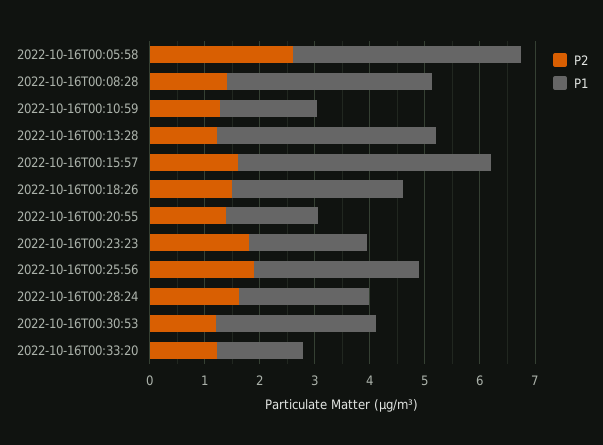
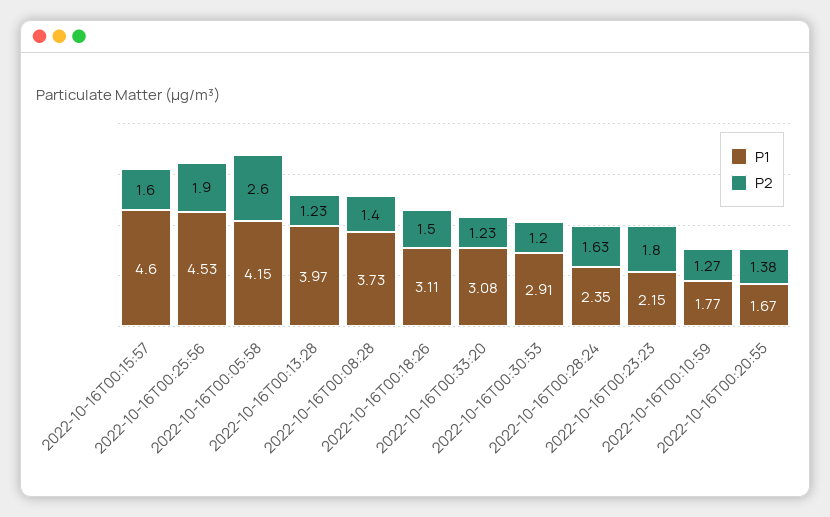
  {
    "P2": {
      "2022-10-16T00:05:58": 2.6,
      "2022-10-16T00:08:28": 1.4,
      "2022-10-16T00:10:59": 1.27,
      "2022-10-16T00:13:28": 1.23,
      "2022-10-16T00:15:57": 1.6,
      "2022-10-16T00:18:26": 1.5,
      "2022-10-16T00:20:55": 1.38,
      "2022-10-16T00:23:23": 1.8,
      "2022-10-16T00:25:56": 1.9,
      "2022-10-16T00:28:24": 1.63,
      "2022-10-16T00:30:53": 1.2,
      "2022-10-16T00:33:20": 1.23
    },
    "P1": {
      "2022-10-16T00:05:58": 4.15,
      "2022-10-16T00:08:28": 3.73,
      "2022-10-16T00:10:59": 1.77,
      "2022-10-16T00:13:28": 3.97,
      "2022-10-16T00:15:57": 4.6,
      "2022-10-16T00:18:26": 3.11,
      "2022-10-16T00:20:55": 1.67,
      "2022-10-16T00:23:23": 2.15,
-     "2022-10-16T00:25:56": 3,
+     "2022-10-16T00:25:56": 4.53,
      "2022-10-16T00:28:24": 2.35,
      "2022-10-16T00:30:53": 2.91,
-     "2022-10-16T00:33:20": 1.6
+     "2022-10-16T00:33:20": 3.08
    }
  }

